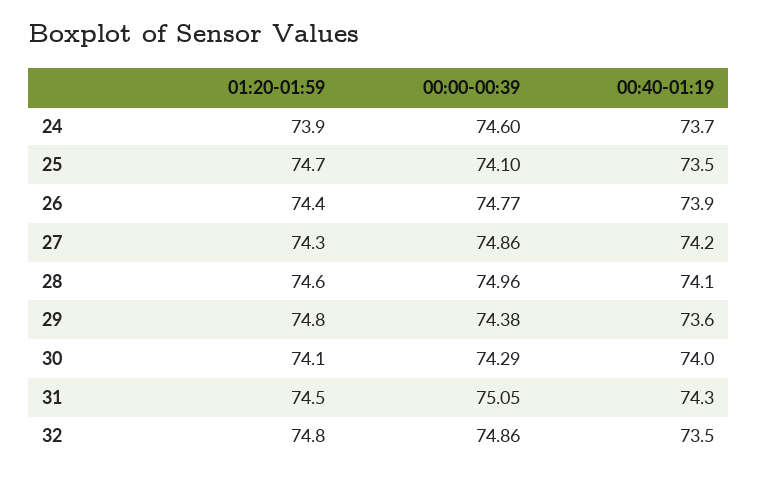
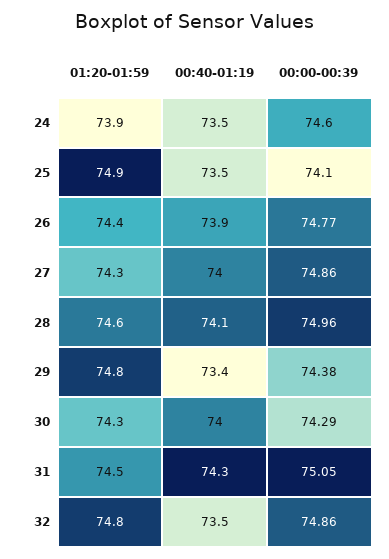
  {
    "01:20-01:59": {
      "24": 73.9,
-     "25": 74.7,
+     "25": 74.9,
      "26": 74.4,
      "27": 74.3,
      "28": 74.6,
      "29": 74.8,
-     "30": 74.1,
+     "30": 74.3,
      "31": 74.5,
      "32": 74.8
    },
    "00:00-00:39": {
      "24": 74.6,
      "25": 74.1,
      "26": 74.77,
      "27": 74.86,
      "28": 74.96,
      "29": 74.38,
      "30": 74.29,
      "31": 75.05,
      "32": 74.86
    },
    "00:40-01:19": {
-     "24": 73.7,
+     "24": 73.5,
      "25": 73.5,
      "26": 73.9,
-     "27": 74.2,
+     "27": 74,
      "28": 74.1,
-     "29": 73.6,
+     "29": 73.4,
      "30": 74,
      "31": 74.3,
      "32": 73.5
    }
  }

